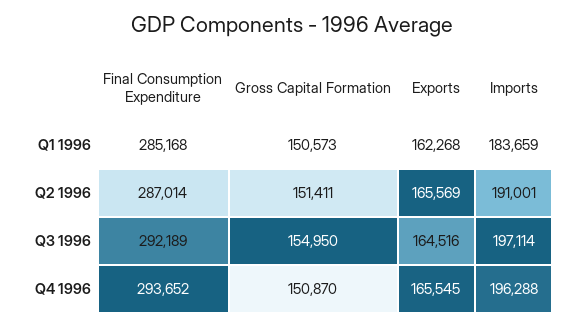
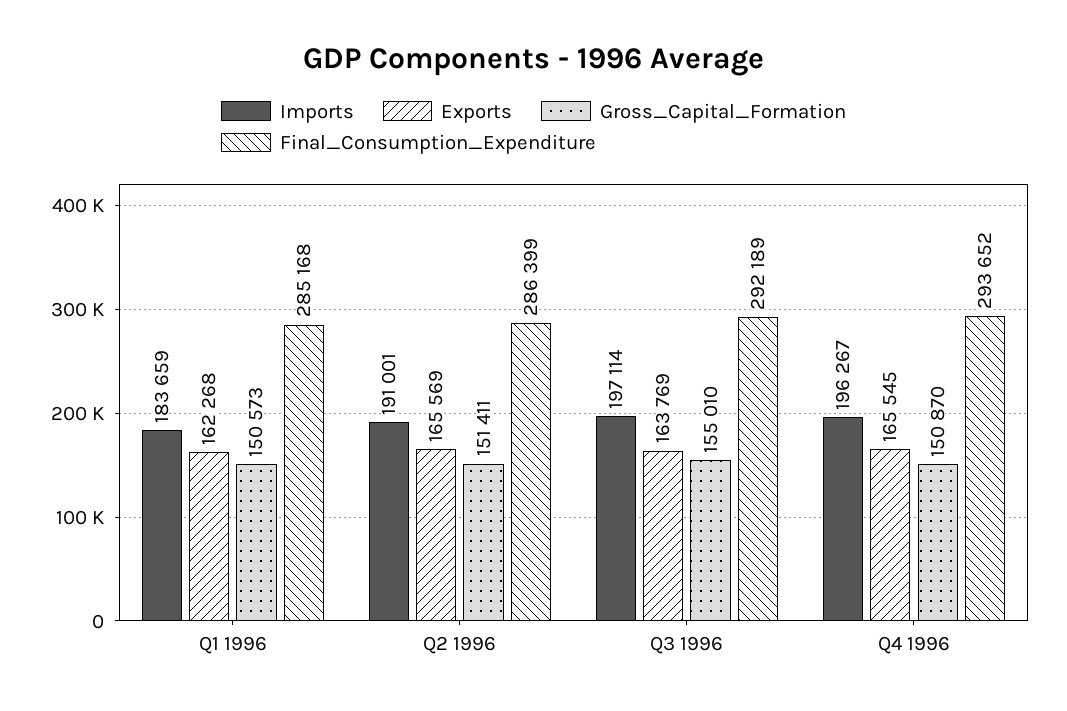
  {
    "Final Consumption Expenditure": {
      "Q1 1996": 285168,
-     "Q2 1996": 287014,
+     "Q2 1996": 286399,
      "Q3 1996": 292189,
      "Q4 1996": 293652
    },
    "Gross Capital Formation": {
      "Q1 1996": 150573,
      "Q2 1996": 151411,
-     "Q3 1996": 154950,
+     "Q3 1996": 155010,
      "Q4 1996": 150870
    },
    "Exports": {
      "Q1 1996": 162268,
      "Q2 1996": 165569,
-     "Q3 1996": 164516,
+     "Q3 1996": 163769,
      "Q4 1996": 165545
    },
    "Imports": {
      "Q1 1996": 183659,
      "Q2 1996": 191001,
      "Q3 1996": 197114,
-     "Q4 1996": 196288
+     "Q4 1996": 196267
    }
  }

